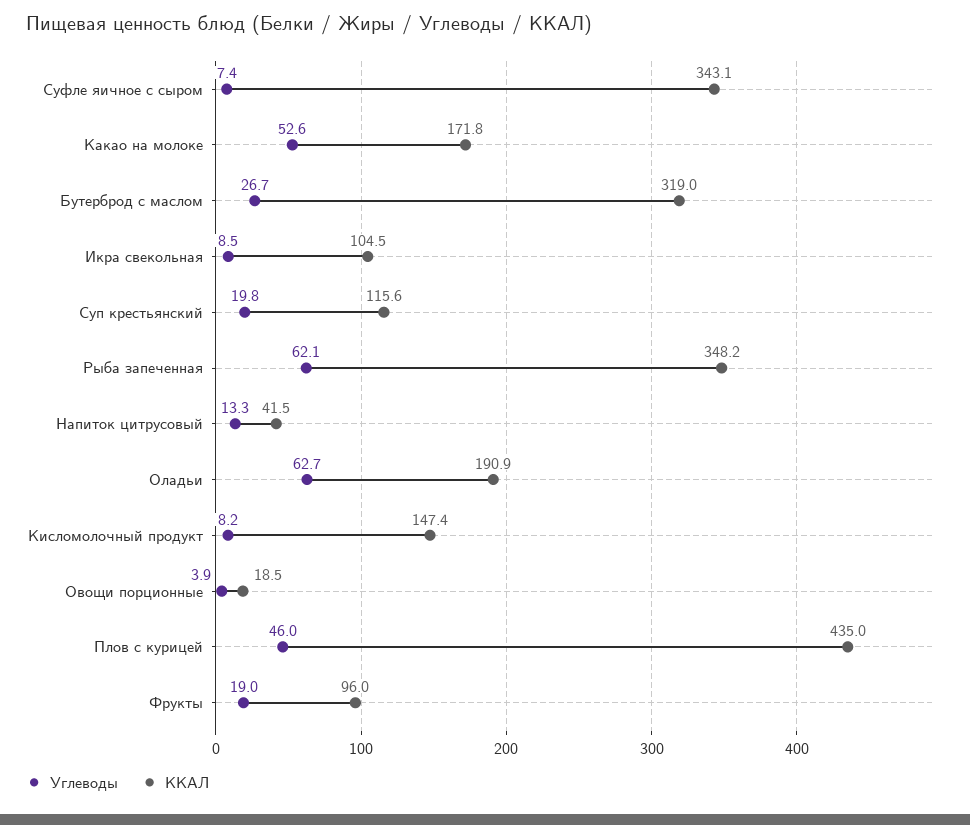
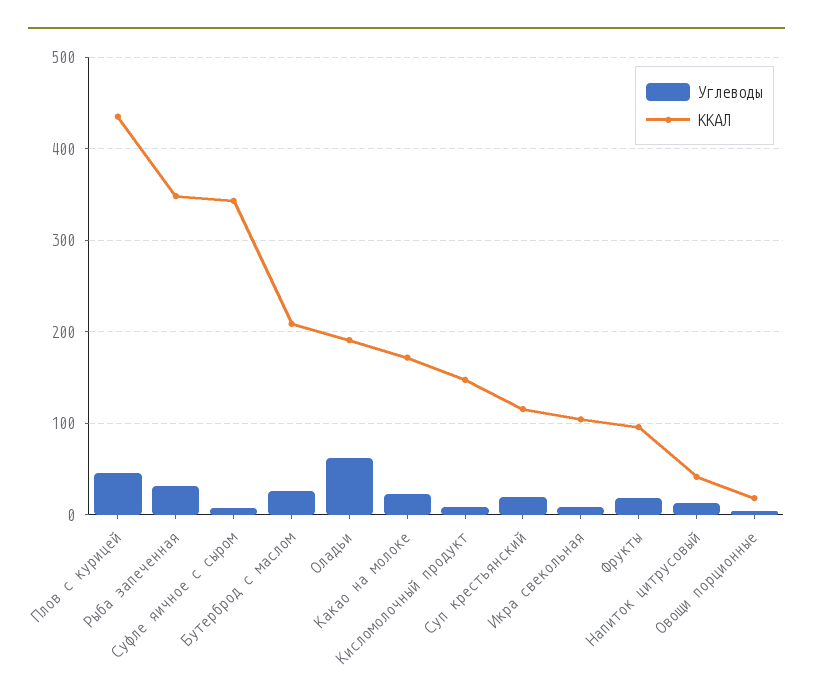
  {
    "Углеводы": {
      "Суфле яичное с сыром": 7.4,
-     "Какао на молоке": 52.6,
+     "Какао на молоке": 20,
      "Бутерброд с маслом": 26.7,
      "Икра свекольная": 8.5,
      "Суп крестьянский": 19.8,
-     "Рыба запеченная": 62.1,
+     "Рыба запеченная": 30,
      "Напиток цитрусовый": 13.3,
      "Оладьи": 62.7,
      "Кисломолочный продукт": 8.2,
      "Овощи порционные": 3.9,
      "Плов с курицей": 46,
      "Фрукты": 19
    },
    "ККАЛ": {
      "Суфле яичное с сыром": 343.1,
      "Какао на молоке": 171.8,
-     "Бутерброд с маслом": 319,
+     "Бутерброд с маслом": 210,
      "Икра свекольная": 104.5,
      "Суп крестьянский": 115.6,
      "Рыба запеченная": 348.2,
      "Напиток цитрусовый": 41.5,
      "Оладьи": 190.9,
      "Кисломолочный продукт": 147.4,
      "Овощи порционные": 18.5,
      "Плов с курицей": 435,
      "Фрукты": 96
    }
  }

